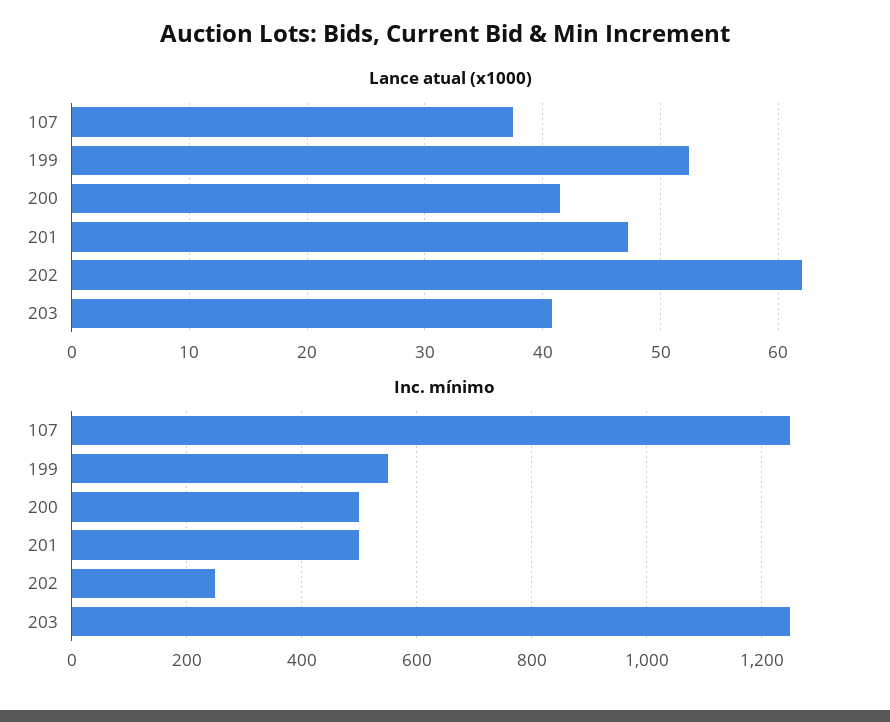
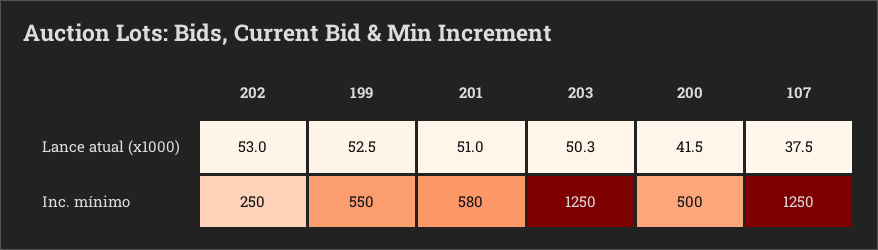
  {
    "Lance atual (x1000)": {
      "107": 37.5,
      "199": 52.5,
      "200": 41.5,
-     "201": 47,
+     "201": 51,
-     "202": 62,
+     "202": 53,
-     "203": 41
+     "203": 50.3
    },
    "Inc. mínimo": {
      "107": 1250,
      "199": 550,
      "200": 500,
-     "201": 500,
+     "201": 580,
      "202": 250,
      "203": 1250
    }
  }

